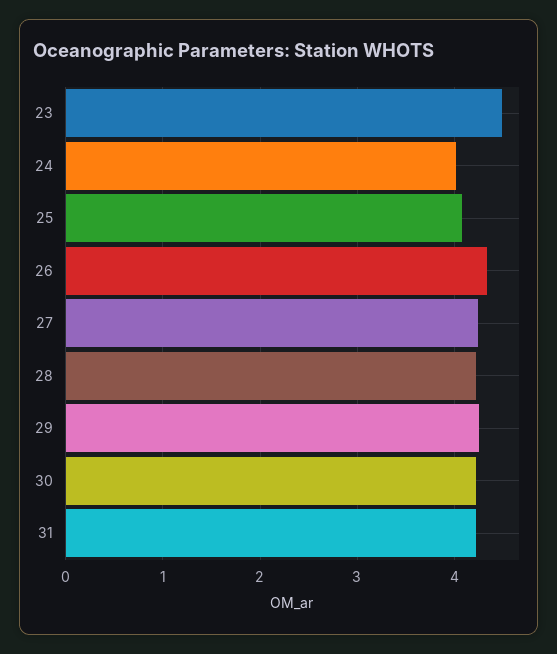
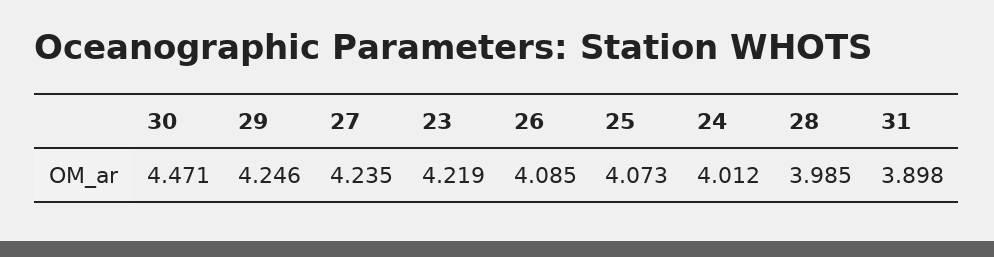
  {
-   "23": 4.5,
+   "23": 4.219,
    "24": 4.012,
    "25": 4.073,
-   "26": 4.3,
+   "26": 4.085,
    "27": 4.235,
-   "28": 4.2,
+   "28": 3.985,
    "29": 4.246,
-   "30": 4.2,
+   "30": 4.471,
-   "31": 4.2
+   "31": 3.898
  }

